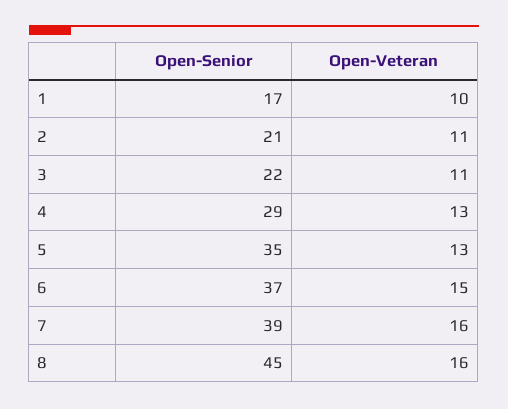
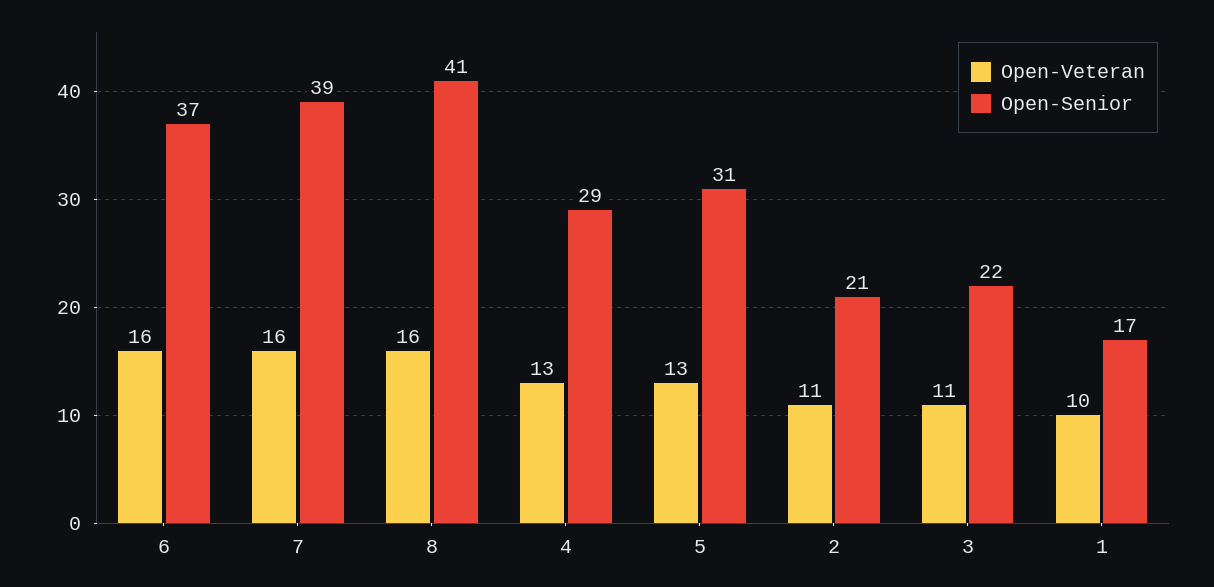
  {
    "Open-Senior": {
      "1": 17,
      "2": 21,
      "3": 22,
      "4": 29,
-     "5": 35,
+     "5": 31,
      "6": 37,
      "7": 39,
-     "8": 45
+     "8": 41
    },
    "Open-Veteran": {
      "1": 10,
      "2": 11,
      "3": 11,
      "4": 13,
      "5": 13,
-     "6": 15,
+     "6": 16,
      "7": 16,
      "8": 16
    }
  }

